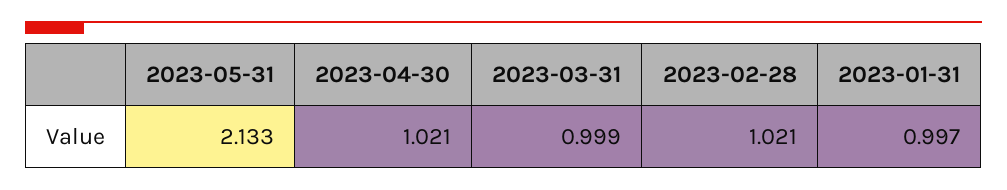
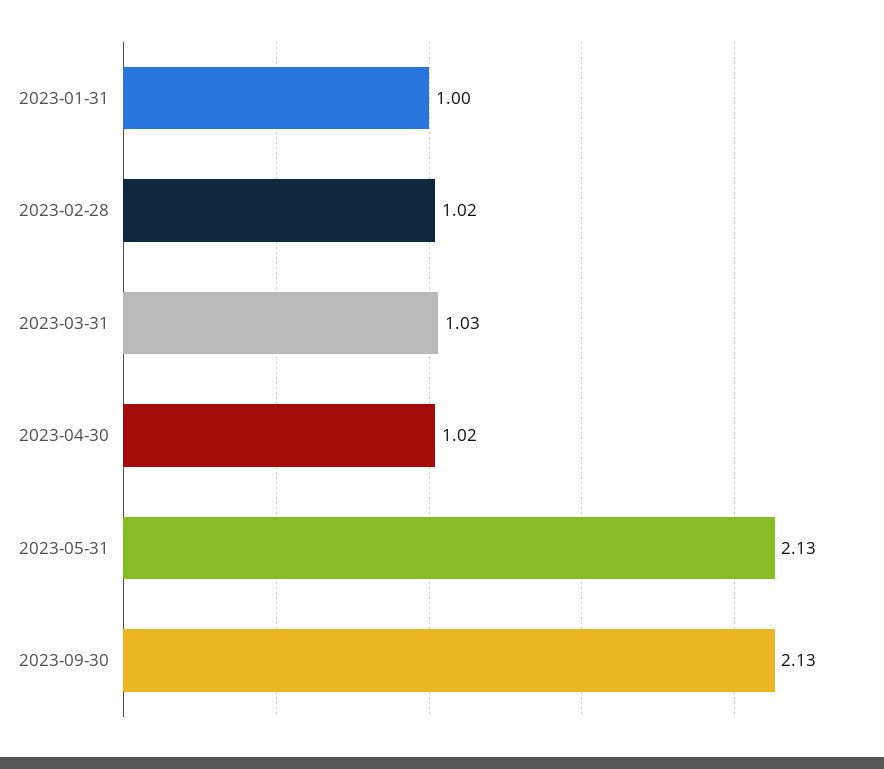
  {
    "2023-05-31": 2.133,
    "2023-04-30": 1.021,
-   "2023-03-31": 0.999,
+   "2023-03-31": 1.03,
    "2023-02-28": 1.021,
-   "2023-01-31": 0.997
+   "2023-01-31": 0.997,
+   "2023-09-30": 2.13
  }

